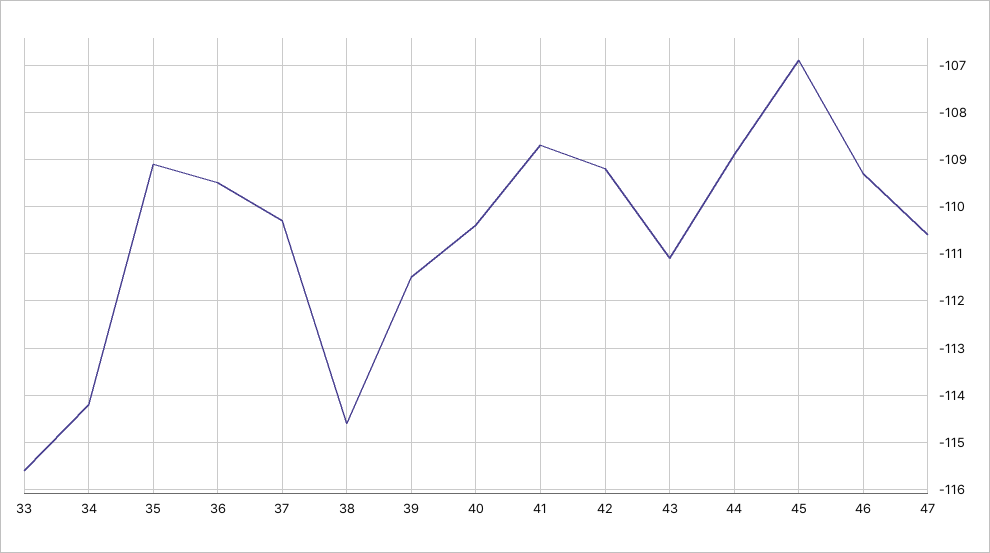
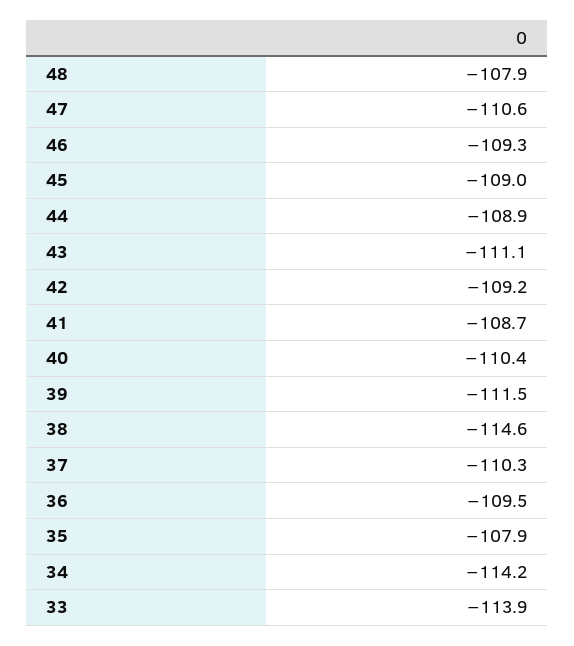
  {
-   "33": -115.5,
+   "33": -113.9,
    "34": -114.2,
-   "35": -109,
+   "35": -107.9,
    "36": -109.5,
    "37": -110.3,
    "38": -114.6,
    "39": -111.5,
    "40": -110.4,
    "41": -108.7,
    "42": -109.2,
    "43": -111.1,
    "44": -108.9,
-   "45": -107,
+   "45": -109,
    "46": -109.3,
-   "47": -110.6
+   "47": -110.6,
+   "48": -107.9
  }

